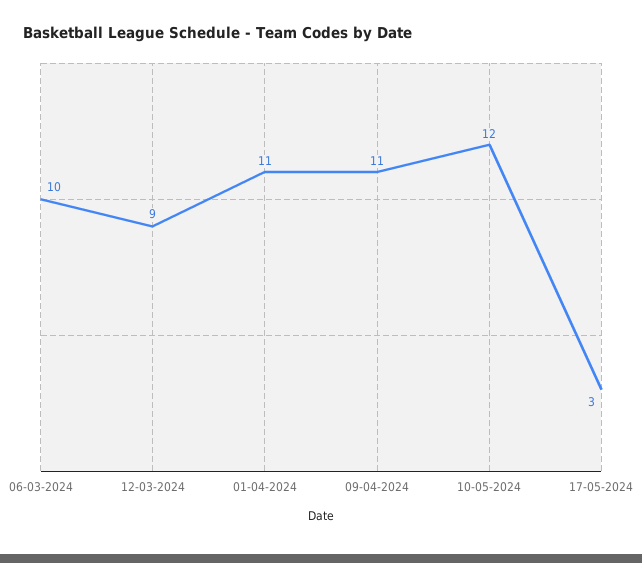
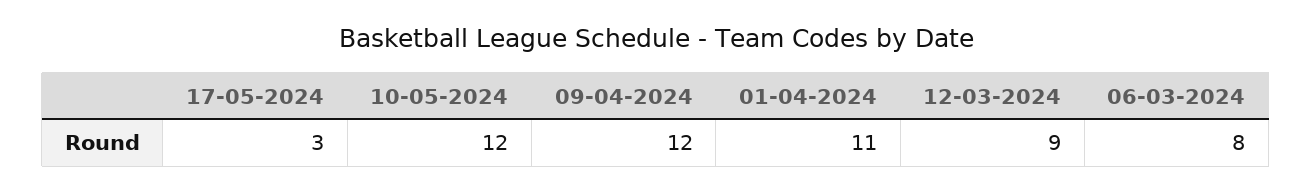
  {
-   "06-03-2024": 10,
+   "06-03-2024": 8,
    "12-03-2024": 9,
    "01-04-2024": 11,
-   "09-04-2024": 11,
+   "09-04-2024": 12,
    "10-05-2024": 12,
    "17-05-2024": 3
  }

